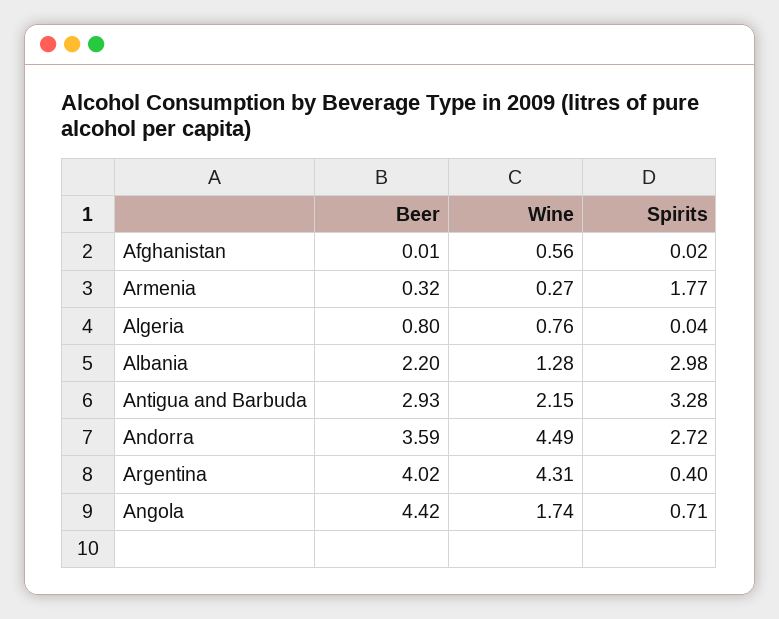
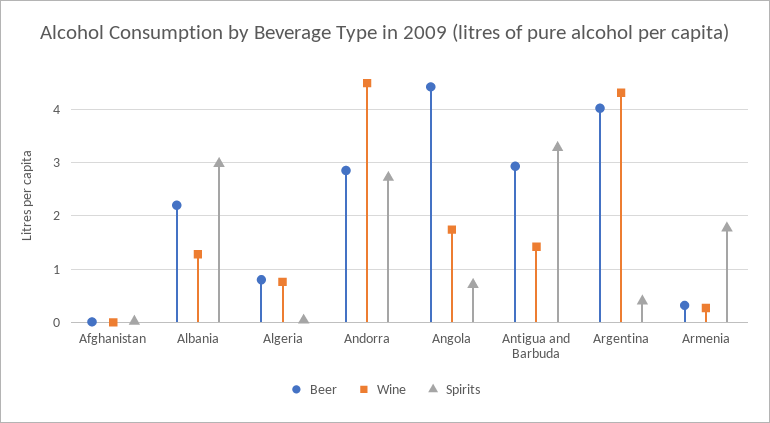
  {
    "Beer": {
      "Afghanistan": 0.01,
      "Armenia": 0.32,
      "Algeria": 0.8,
      "Albania": 2.2,
      "Antigua and Barbuda": 2.93,
-     "Andorra": 3.59,
+     "Andorra": 2.8,
      "Argentina": 4.02,
      "Angola": 4.42
    },
    "Wine": {
-     "Afghanistan": 0.56,
+     "Afghanistan": 0,
      "Armenia": 0.27,
      "Algeria": 0.76,
      "Albania": 1.28,
-     "Antigua and Barbuda": 2.15,
+     "Antigua and Barbuda": 1.4,
      "Andorra": 4.49,
      "Argentina": 4.31,
      "Angola": 1.74
    },
    "Spirits": {
      "Afghanistan": 0.02,
      "Armenia": 1.77,
      "Algeria": 0.04,
      "Albania": 2.98,
      "Antigua and Barbuda": 3.28,
      "Andorra": 2.72,
      "Argentina": 0.4,
      "Angola": 0.71
    }
  }

